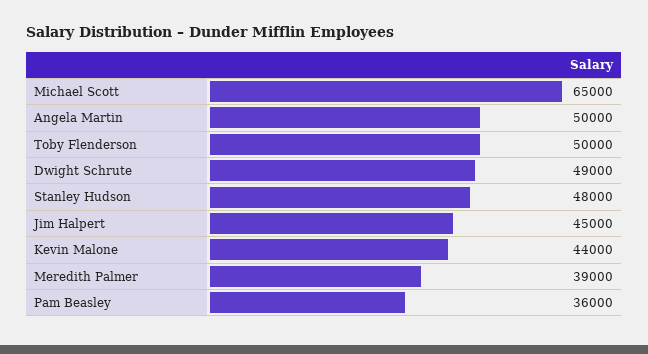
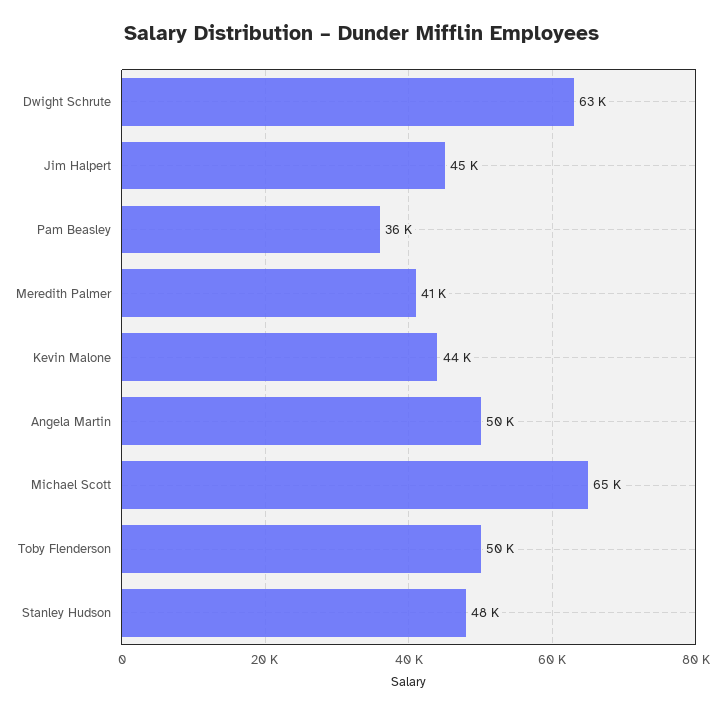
  {
    "Michael Scott": 65000,
    "Angela Martin": 50000,
    "Toby Flenderson": 50000,
-   "Dwight Schrute": 49000,
+   "Dwight Schrute": 63000,
    "Stanley Hudson": 48000,
    "Jim Halpert": 45000,
    "Kevin Malone": 44000,
-   "Meredith Palmer": 39000,
+   "Meredith Palmer": 41000,
    "Pam Beasley": 36000
  }

